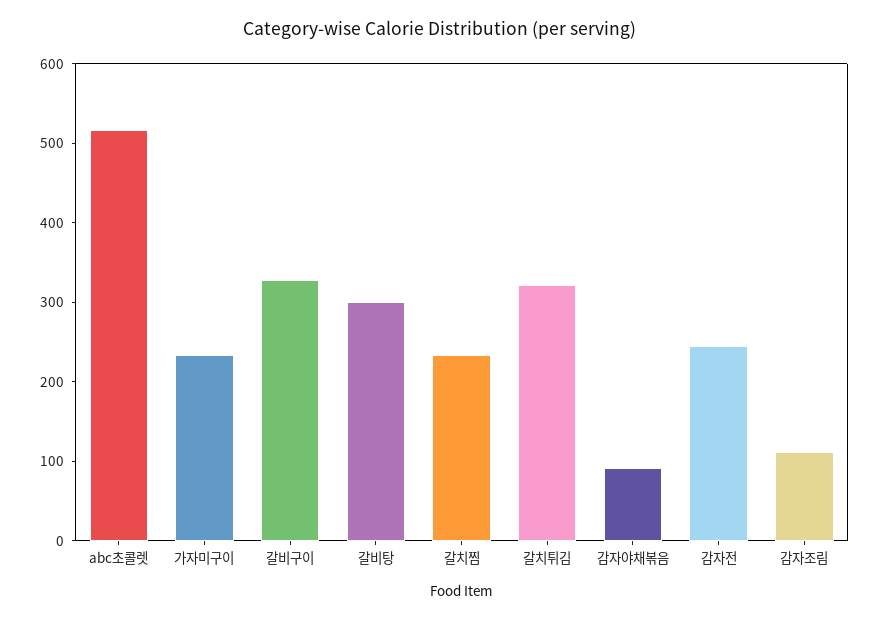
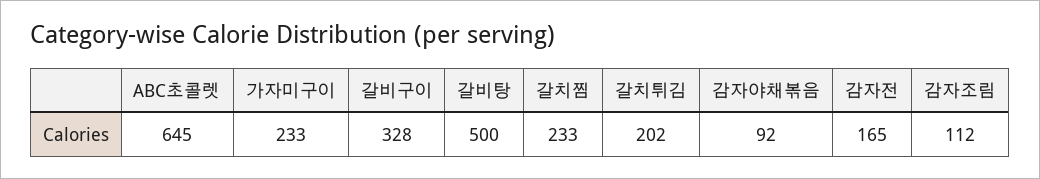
  {
-   "abc초콜렛": 520,
+   "abc초콜렛": 645,
    "가자미구이": 233,
    "갈비구이": 328,
-   "갈비탕": 300,
+   "갈비탕": 500,
    "갈치찜": 233,
-   "갈치튀김": 320,
+   "갈치튀김": 202,
    "감자야채볶음": 92,
-   "감자전": 240,
+   "감자전": 165,
    "감자조림": 112
  }

